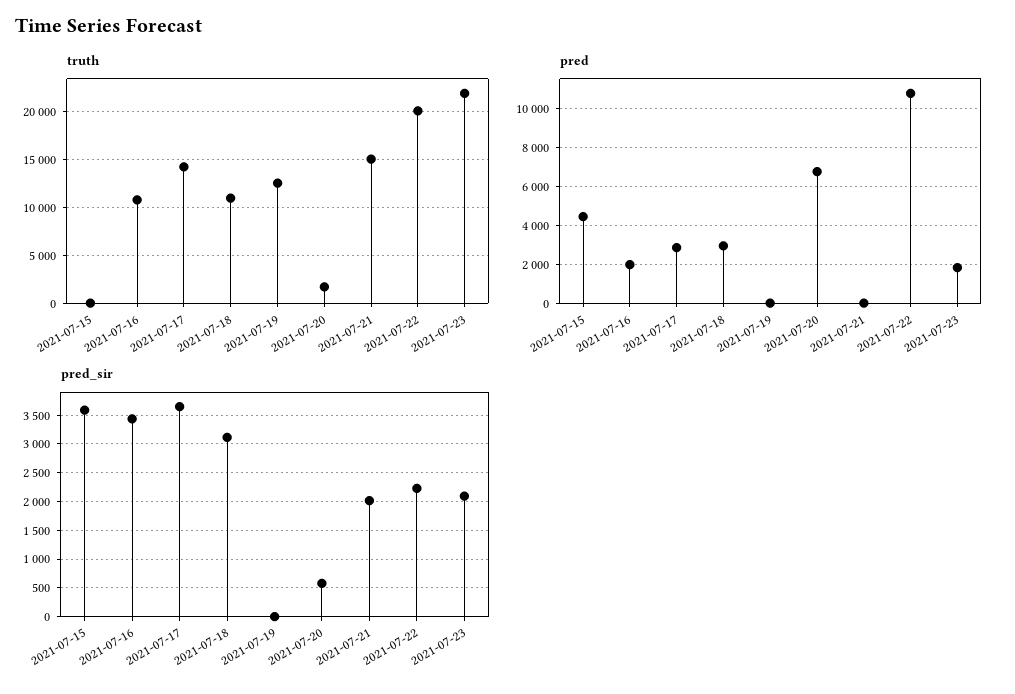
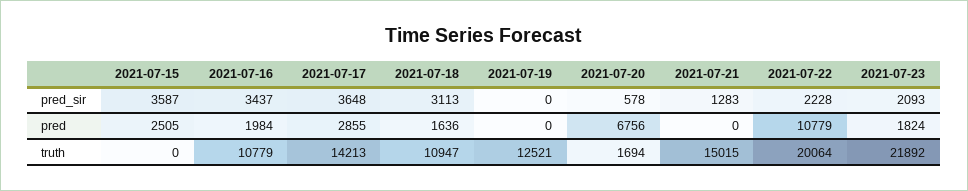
  {
    "truth": {
      "2021-07-15": 0,
      "2021-07-16": 10779,
      "2021-07-17": 14213,
      "2021-07-18": 10947,
      "2021-07-19": 12521,
      "2021-07-20": 1694,
      "2021-07-21": 15015,
      "2021-07-22": 20064,
      "2021-07-23": 21892
    },
    "pred": {
-     "2021-07-15": 4500,
+     "2021-07-15": 2505,
      "2021-07-16": 1984,
      "2021-07-17": 2855,
-     "2021-07-18": 3000,
+     "2021-07-18": 1636,
      "2021-07-19": 0,
      "2021-07-20": 6756,
      "2021-07-21": 0,
      "2021-07-22": 10779,
      "2021-07-23": 1824
    },
    "pred_sir": {
      "2021-07-15": 3587,
      "2021-07-16": 3437,
      "2021-07-17": 3648,
      "2021-07-18": 3113,
      "2021-07-19": 0,
      "2021-07-20": 578,
-     "2021-07-21": 2000,
+     "2021-07-21": 1283,
      "2021-07-22": 2228,
      "2021-07-23": 2093
    }
  }

